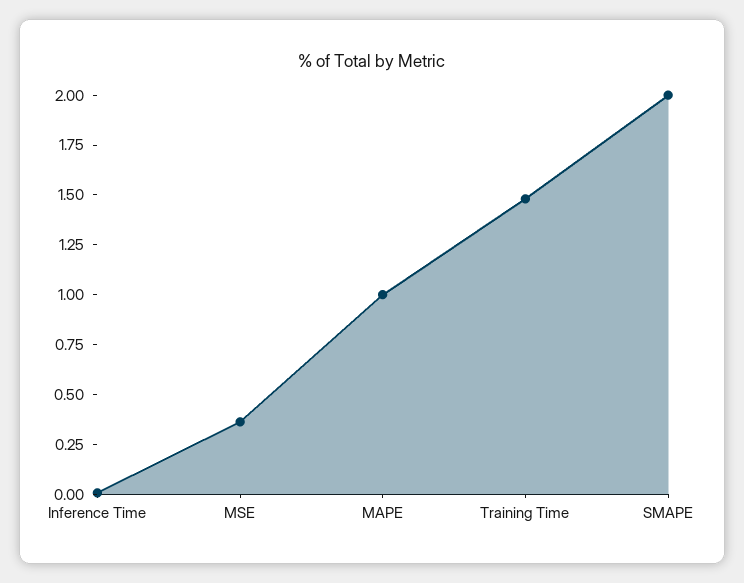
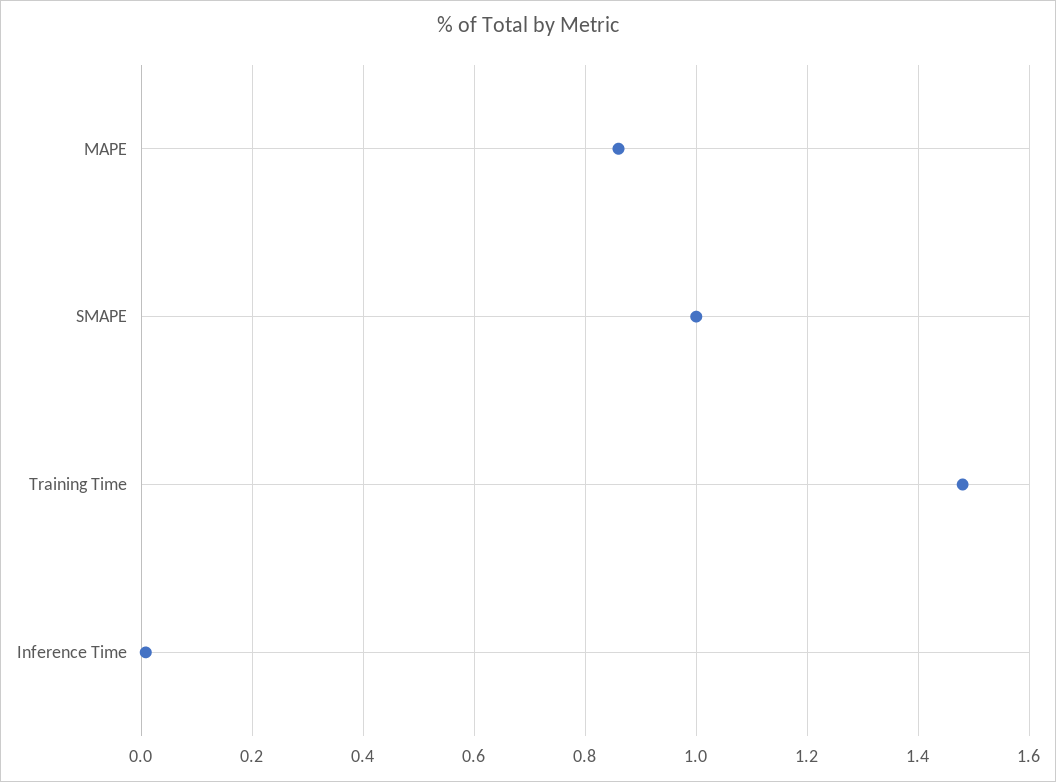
  {
    "Inference Time": 0,
-   "MSE": 0.35,
-   "MAPE": 1,
+   "MAPE": 0.86,
    "Training Time": 1.48,
-   "SMAPE": 2
+   "SMAPE": 1
  }

